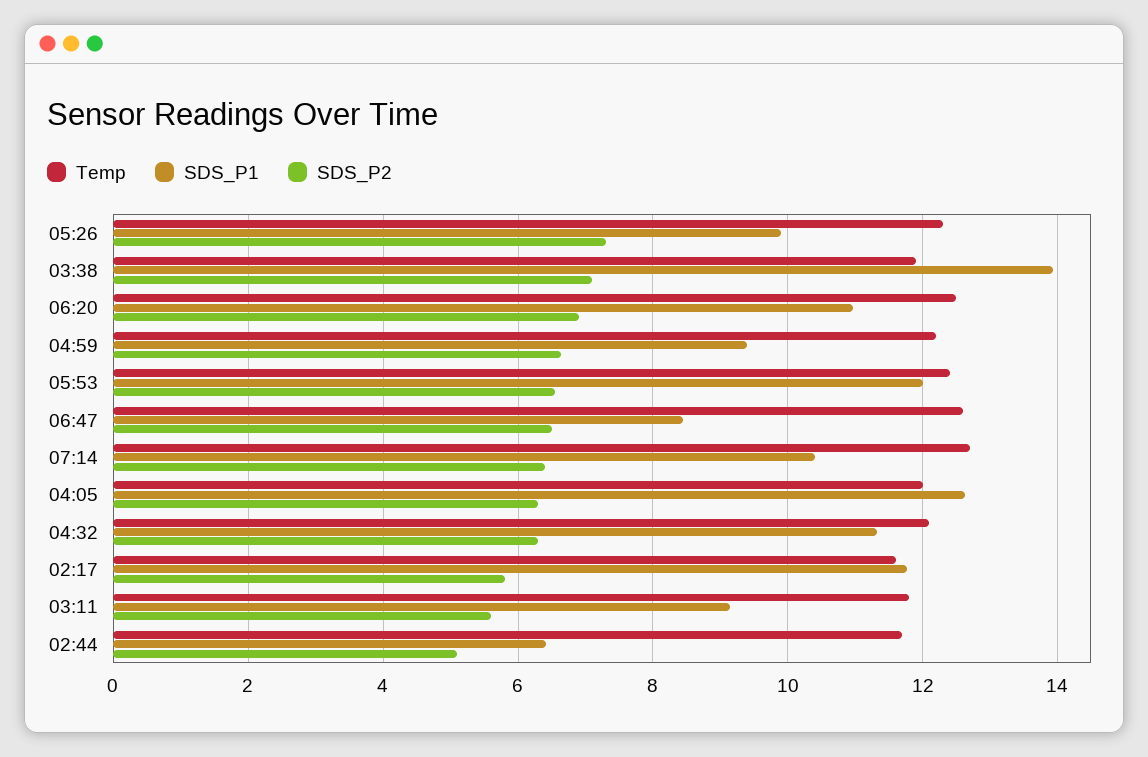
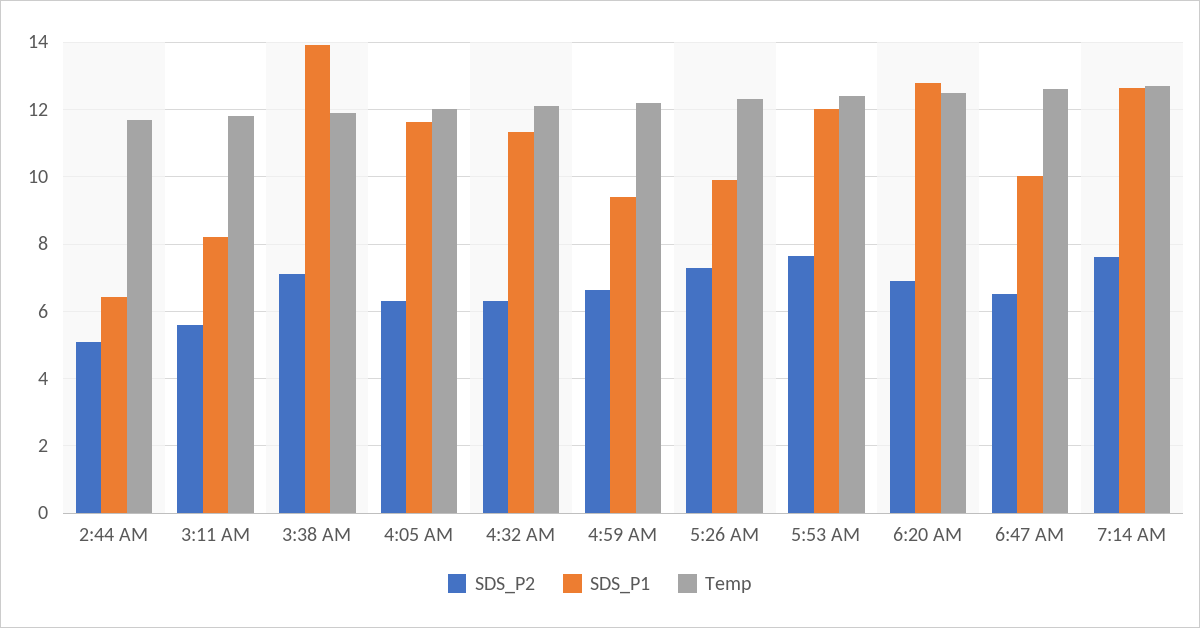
  {
    "Temp": {
      "05:26": 12.4,
      "03:38": 12,
      "06:20": 12.6,
      "04:59": 12.2,
      "05:53": 12.4,
      "06:47": 12.6,
      "07:14": 12.8,
      "04:05": 12,
      "04:32": 12.2,
-     "02:17": 11.6,
      "03:11": 11.8,
      "02:44": 11.8
    },
    "SDS_P1": {
      "05:26": 10,
      "03:38": 14,
-     "06:20": 11,
+     "06:20": 12.8,
      "04:59": 9.4,
      "05:53": 12,
-     "06:47": 8.4,
+     "06:47": 10,
-     "07:14": 10.4,
+     "07:14": 12.6,
-     "04:05": 12.6,
+     "04:05": 11.6,
      "04:32": 11.4,
-     "02:17": 11.8,
-     "03:11": 9.2,
+     "03:11": 8.2,
      "02:44": 6.4
    },
    "SDS_P2": {
      "05:26": 7.4,
      "03:38": 7.2,
      "06:20": 7,
      "04:59": 6.6,
-     "05:53": 6.6,
+     "05:53": 7.6,
      "06:47": 6.6,
-     "07:14": 6.4,
+     "07:14": 7.6,
      "04:05": 6.4,
      "04:32": 6.4,
-     "02:17": 5.8,
      "03:11": 5.6,
      "02:44": 5.2
    }
  }

